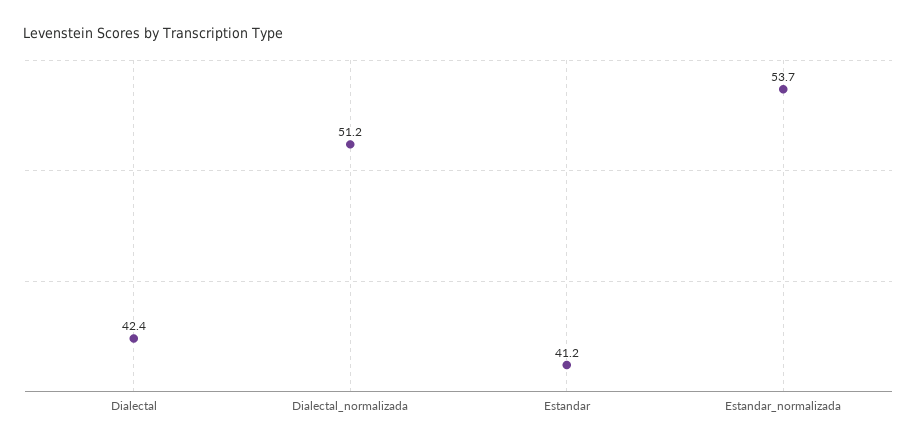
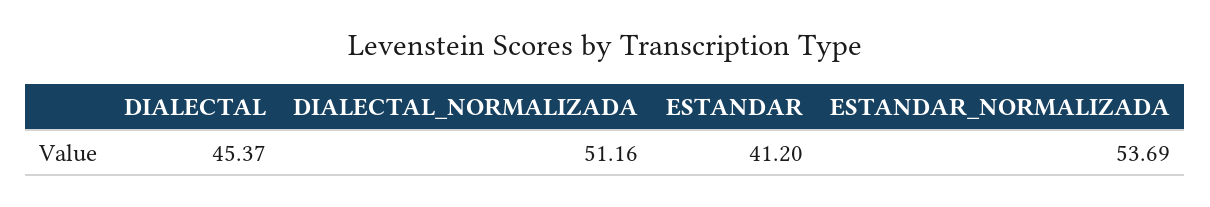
  {
-   "Dialectal": 42.4,
+   "Dialectal": 45.37,
    "Dialectal_normalizada": 51.16,
    "Estandar": 41.2,
    "Estandar_normalizada": 53.69
  }

